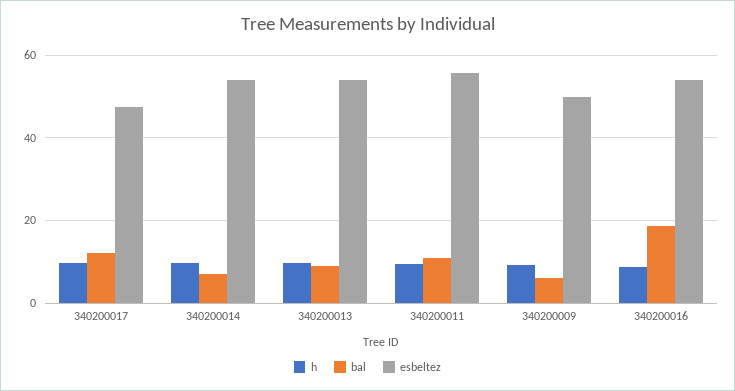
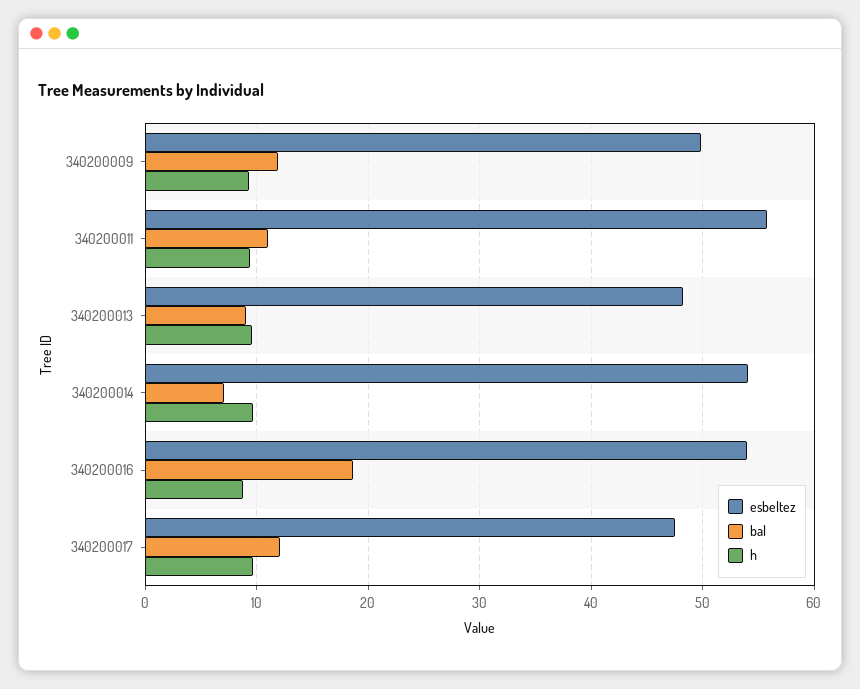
  {
    "h": {
      "340200017": 10,
      "340200014": 10,
      "340200013": 10,
      "340200011": 9,
      "340200009": 9,
      "340200016": 9
    },
    "bal": {
      "340200017": 12,
      "340200014": 7,
      "340200013": 9,
      "340200011": 11,
-     "340200009": 6,
+     "340200009": 12,
      "340200016": 19
    },
    "esbeltez": {
      "340200017": 48,
      "340200014": 54,
-     "340200013": 54,
+     "340200013": 48,
      "340200011": 56,
      "340200009": 50,
      "340200016": 54
    }
  }

